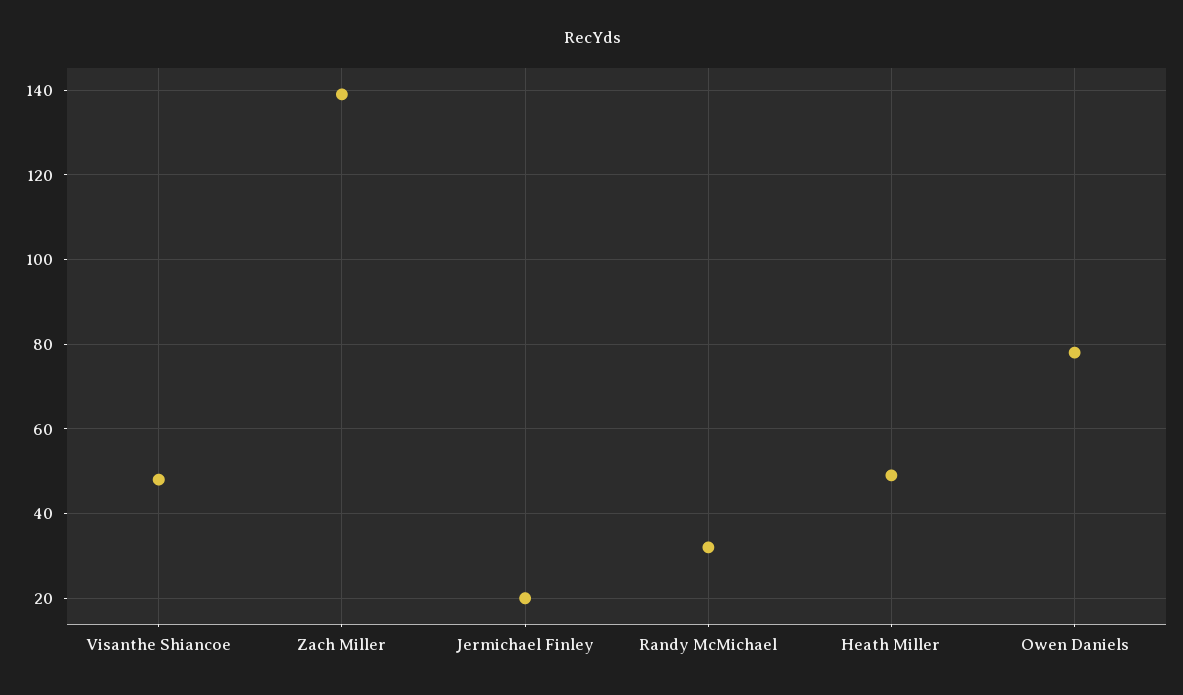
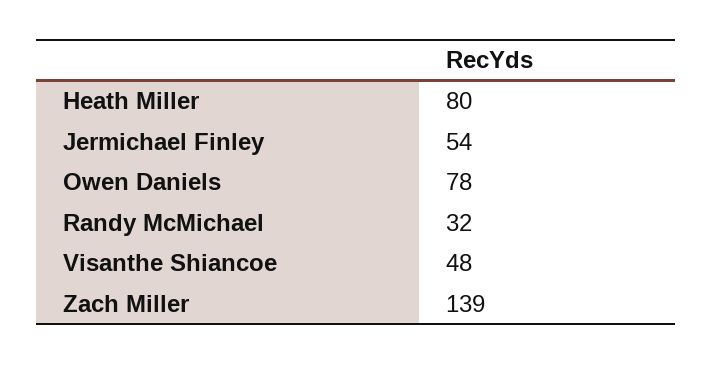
  {
    "Visanthe Shiancoe": 48,
    "Zach Miller": 139,
-   "Jermichael Finley": 20,
+   "Jermichael Finley": 54,
    "Randy McMichael": 32,
-   "Heath Miller": 50,
+   "Heath Miller": 80,
    "Owen Daniels": 78
  }

